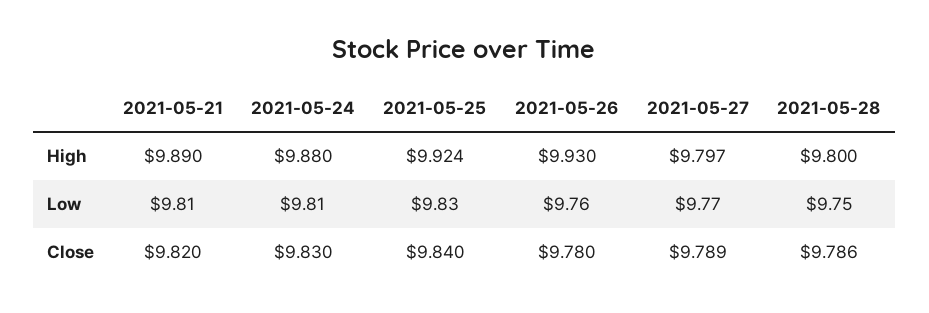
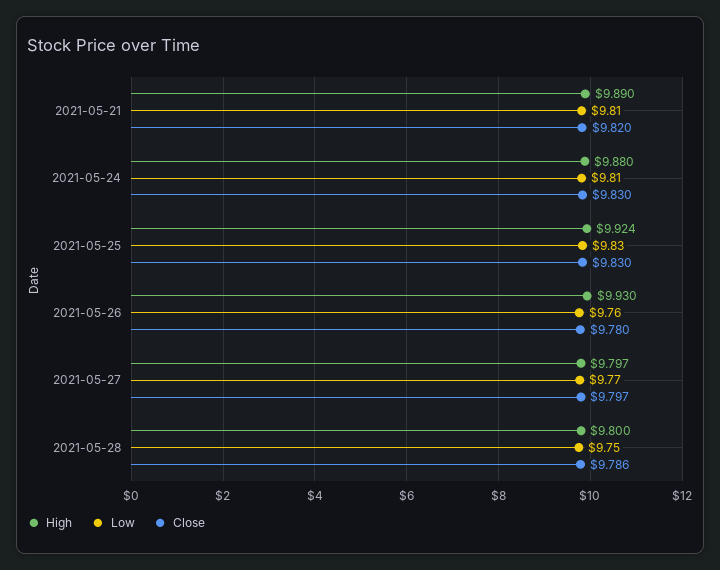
  {
    "High": {
      "2021-05-21": 9.89,
      "2021-05-24": 9.88,
      "2021-05-25": 9.924,
      "2021-05-26": 9.93,
      "2021-05-27": 9.797,
      "2021-05-28": 9.8
    },
    "Low": {
      "2021-05-21": 9.81,
      "2021-05-24": 9.81,
      "2021-05-25": 9.83,
      "2021-05-26": 9.76,
      "2021-05-27": 9.77,
      "2021-05-28": 9.75
    },
    "Close": {
      "2021-05-21": 9.82,
      "2021-05-24": 9.83,
-     "2021-05-25": 9.84,
+     "2021-05-25": 9.83,
      "2021-05-26": 9.78,
-     "2021-05-27": 9.789,
+     "2021-05-27": 9.797,
      "2021-05-28": 9.786
    }
  }

